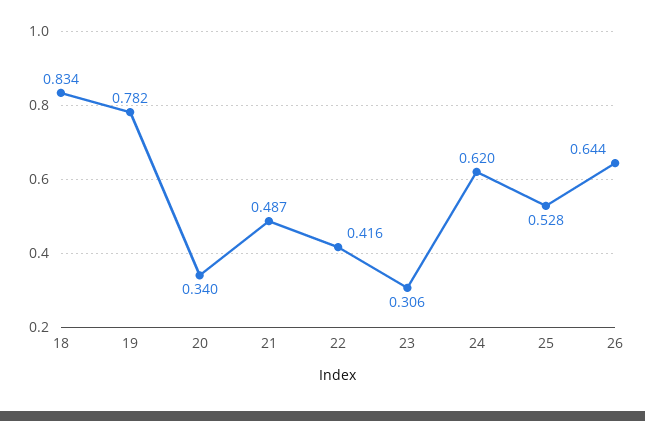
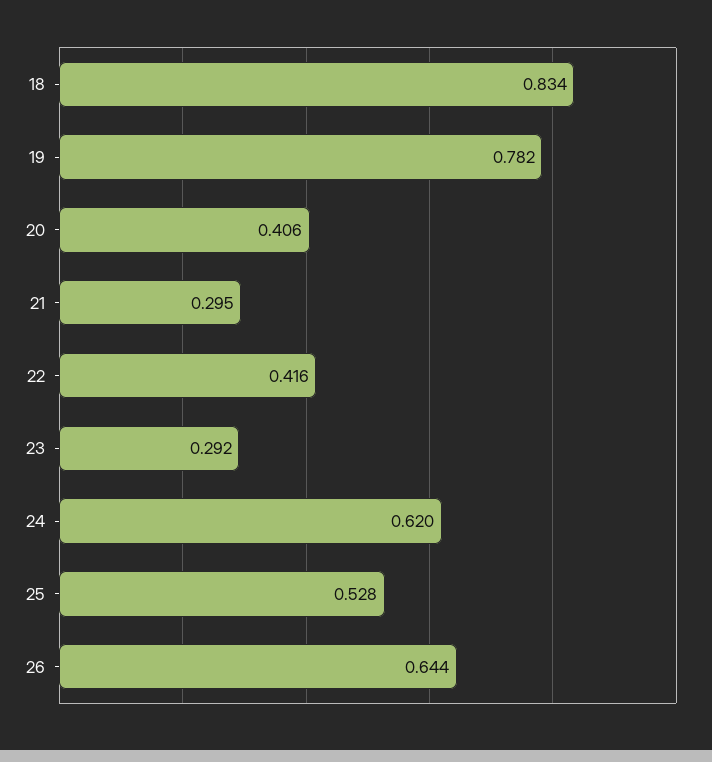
  {
    "18": 0.834,
    "19": 0.782,
-   "20": 0.34,
+   "20": 0.406,
-   "21": 0.487,
+   "21": 0.295,
    "22": 0.416,
-   "23": 0.306,
+   "23": 0.292,
    "24": 0.62,
    "25": 0.528,
    "26": 0.644
  }

